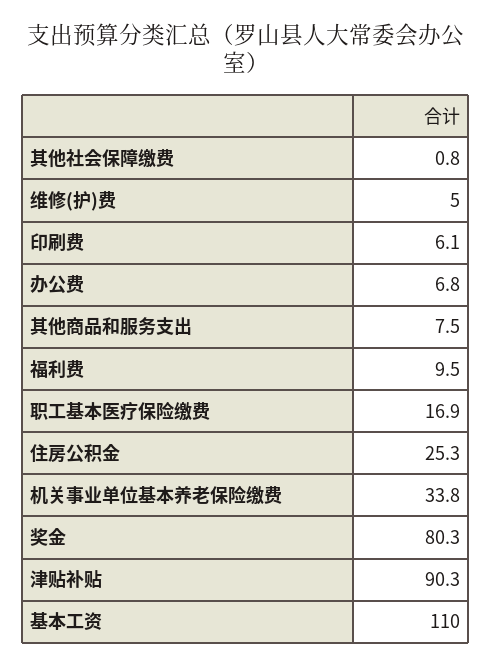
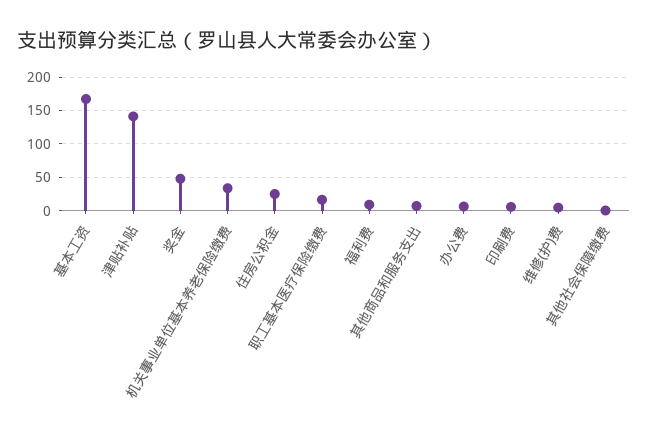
  {
    "其他社会保障缴费": 0.8,
    "维修(护)费": 5,
    "印刷费": 6.1,
    "办公费": 6.8,
    "其他商品和服务支出": 7.5,
    "福利费": 9.5,
    "职工基本医疗保险缴费": 16.9,
    "住房公积金": 25.3,
    "机关事业单位基本养老保险缴费": 33.8,
-   "奖金": 80.3,
+   "奖金": 50,
-   "津贴补贴": 90.3,
+   "津贴补贴": 140,
-   "基本工资": 110
+   "基本工资": 170
  }

